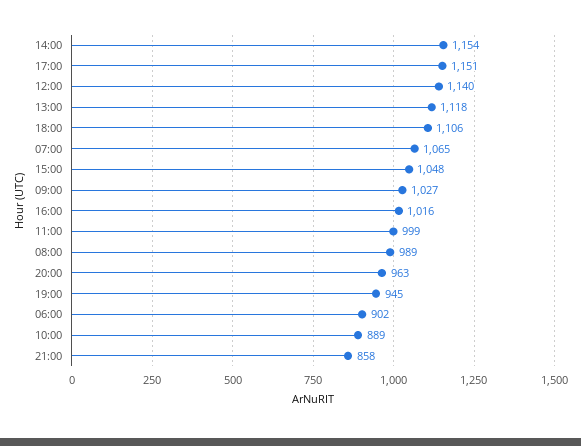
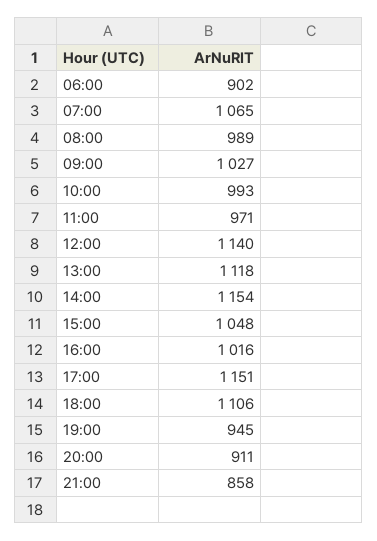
  {
    "14:00": 1154,
    "17:00": 1151,
    "12:00": 1140,
    "13:00": 1118,
    "18:00": 1106,
    "07:00": 1065,
    "15:00": 1048,
    "09:00": 1027,
    "16:00": 1016,
-   "11:00": 999,
+   "11:00": 971,
    "08:00": 989,
-   "20:00": 963,
+   "20:00": 911,
    "19:00": 945,
    "06:00": 902,
-   "10:00": 889,
+   "10:00": 993,
    "21:00": 858
  }

